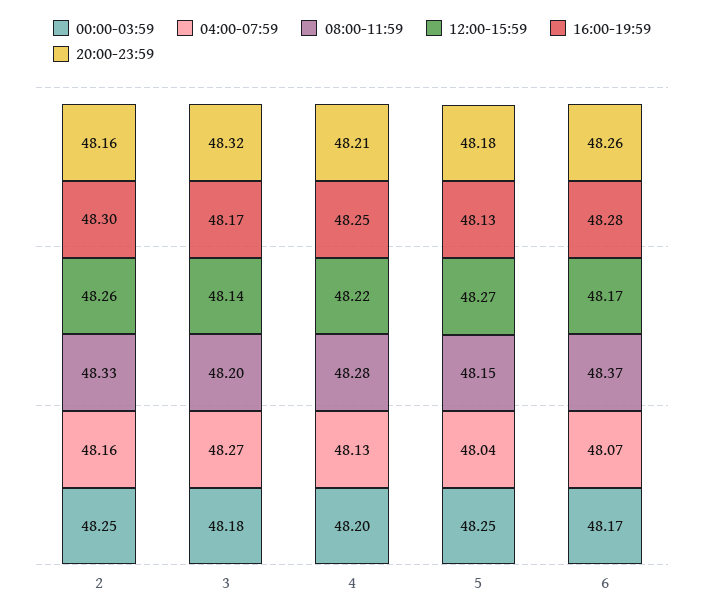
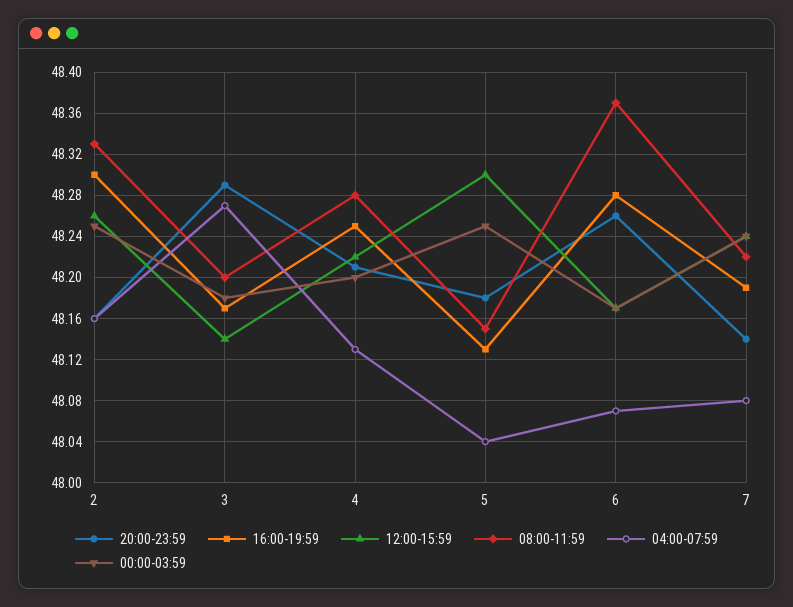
  {
    "00:00-03:59": {
      "2": 48.25,
      "3": 48.18,
      "4": 48.2,
      "5": 48.25,
-     "6": 48.17
+     "6": 48.17,
+     "7": 48.24
    },
    "04:00-07:59": {
      "2": 48.16,
      "3": 48.27,
      "4": 48.13,
      "5": 48.04,
-     "6": 48.07
+     "6": 48.07,
+     "7": 48.08
    },
    "08:00-11:59": {
      "2": 48.33,
      "3": 48.2,
      "4": 48.28,
      "5": 48.15,
-     "6": 48.37
+     "6": 48.37,
+     "7": 48.22
    },
    "12:00-15:59": {
      "2": 48.26,
      "3": 48.14,
      "4": 48.22,
-     "5": 48.27,
+     "5": 48.3,
-     "6": 48.17
+     "6": 48.17,
+     "7": 48.24
    },
    "16:00-19:59": {
      "2": 48.3,
      "3": 48.17,
      "4": 48.25,
      "5": 48.13,
-     "6": 48.28
+     "6": 48.28,
+     "7": 48.19
    },
    "20:00-23:59": {
      "2": 48.16,
-     "3": 48.32,
+     "3": 48.29,
      "4": 48.21,
      "5": 48.18,
-     "6": 48.26
+     "6": 48.26,
+     "7": 48.14
    }
  }

